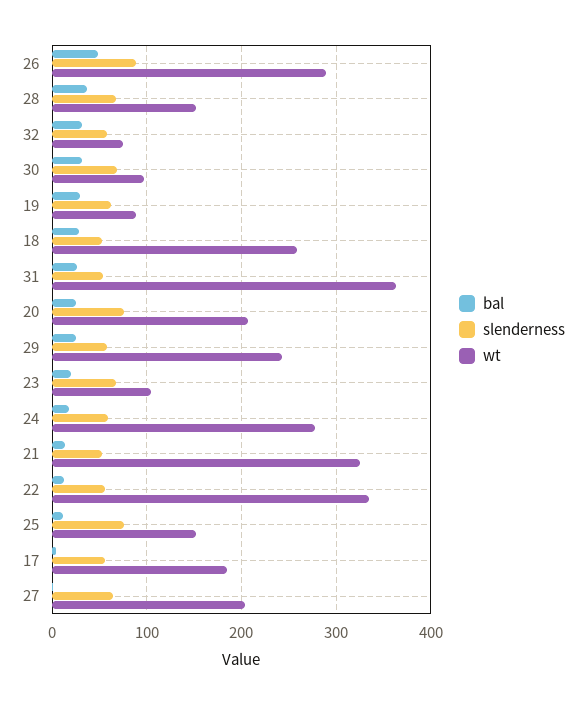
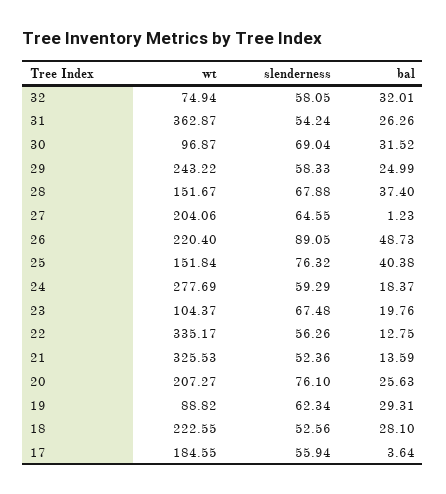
  {
    "bal": {
      "26": 48.73,
      "28": 37.4,
      "32": 32.01,
      "30": 31.52,
      "19": 29.31,
      "18": 28.1,
      "31": 26.26,
      "20": 25.63,
      "29": 24.99,
      "23": 19.76,
      "24": 18.37,
      "21": 13.59,
      "22": 12.75,
-     "25": 10,
+     "25": 40.38,
      "17": 3.64,
      "27": 1.23
    },
    "slenderness": {
      "26": 89.05,
      "28": 67.88,
      "32": 58.05,
      "30": 69.04,
      "19": 62.34,
      "18": 52.56,
      "31": 54.24,
      "20": 76.1,
      "29": 58.33,
      "23": 67.48,
      "24": 59.29,
      "21": 52.36,
      "22": 56.26,
      "25": 76.32,
      "17": 55.94,
      "27": 64.55
    },
    "wt": {
-     "26": 290,
+     "26": 220.4,
      "28": 151.67,
      "32": 74.94,
      "30": 96.87,
      "19": 88.82,
-     "18": 260,
+     "18": 222.55,
      "31": 362.87,
      "20": 207.27,
      "29": 243.22,
      "23": 104.37,
      "24": 277.69,
      "21": 325.53,
      "22": 335.17,
      "25": 151.84,
      "17": 184.55,
      "27": 204.06
    }
  }

